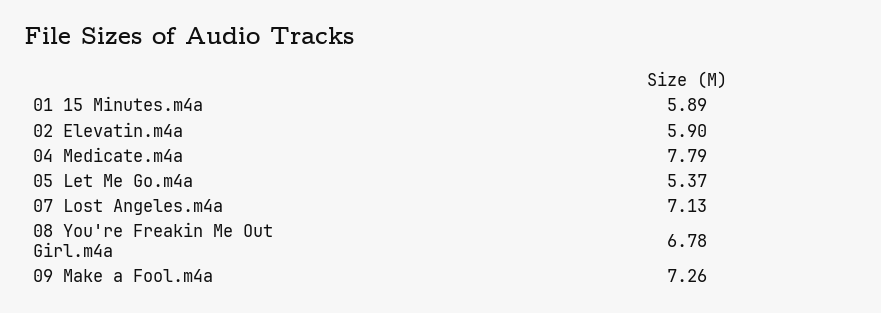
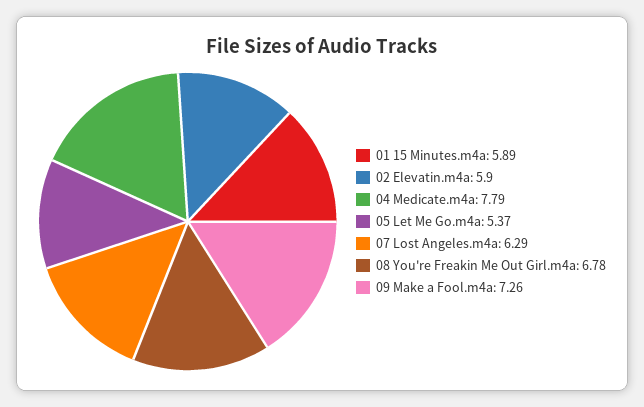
  {
    "01 15 Minutes.m4a": 5.89,
    "02 Elevatin.m4a": 5.9,
    "04 Medicate.m4a": 7.79,
    "05 Let Me Go.m4a": 5.37,
-   "07 Lost Angeles.m4a": 7.13,
+   "07 Lost Angeles.m4a": 6.29,
    "08 You're Freakin Me Out Girl.m4a": 6.78,
    "09 Make a Fool.m4a": 7.26
  }

